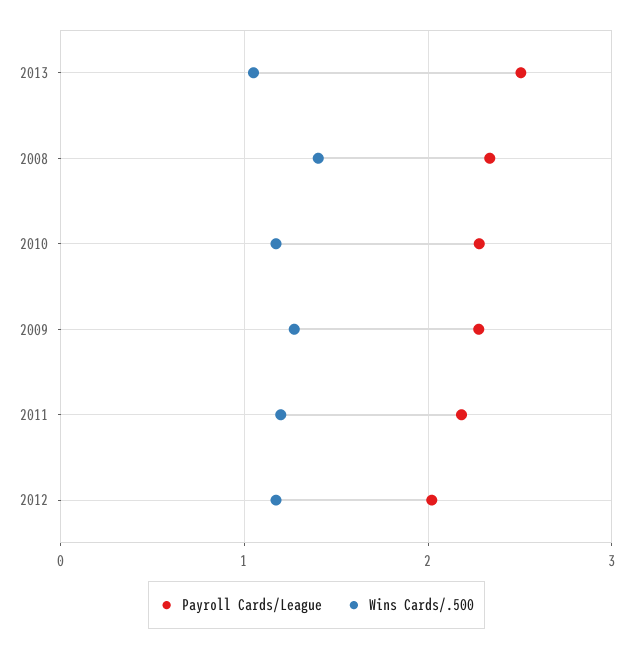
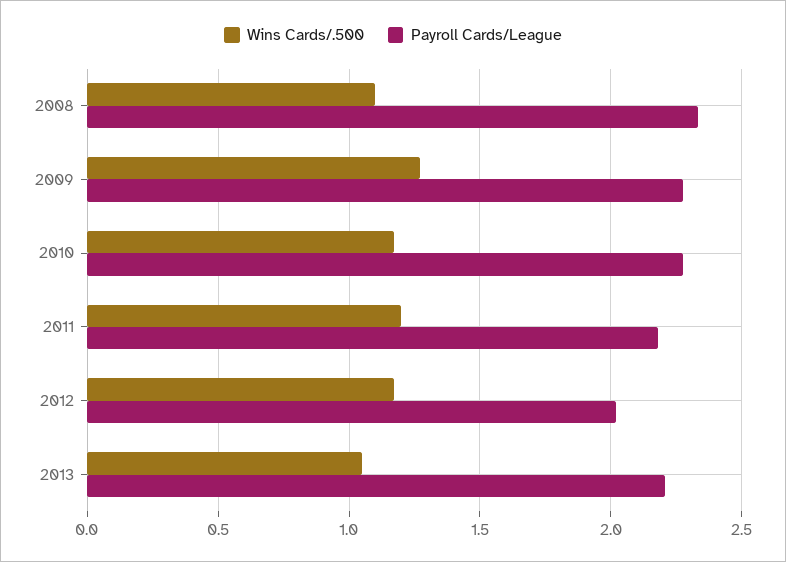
  {
    "Payroll Cards/League": {
-     "2013": 2.5,
+     "2013": 2.2,
      "2008": 2.35,
      "2010": 2.3,
      "2009": 2.3,
      "2011": 2.2,
      "2012": 2
    },
    "Wins Cards/.500": {
      "2013": 1.05,
-     "2008": 1.4,
+     "2008": 1.1,
      "2010": 1.15,
      "2009": 1.25,
      "2011": 1.2,
      "2012": 1.15
    }
  }

